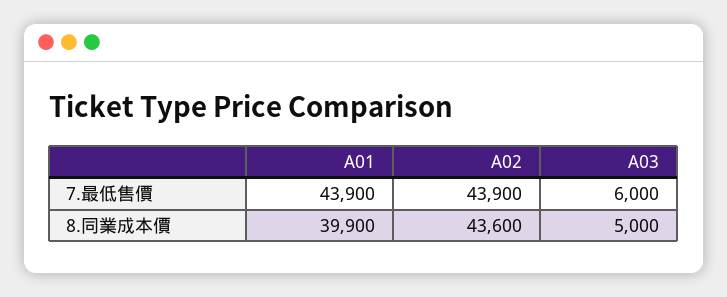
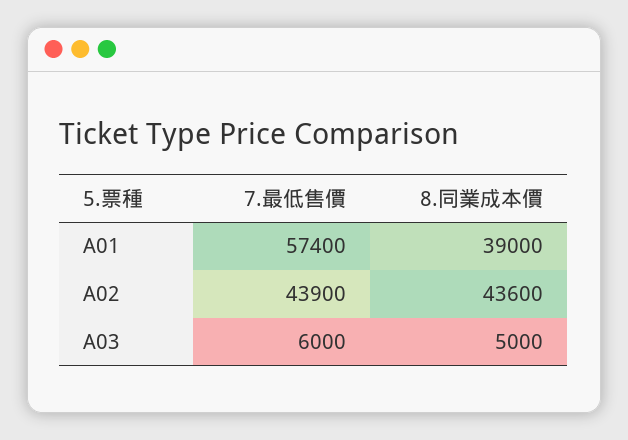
  {
    "A01": {
-     "7.最低售價": 43900,
+     "7.最低售價": 57400,
-     "8.同業成本價": 39900
+     "8.同業成本價": 39000
    },
    "A02": {
      "7.最低售價": 43900,
      "8.同業成本價": 43600
    },
    "A03": {
      "7.最低售價": 6000,
      "8.同業成本價": 5000
    }
  }

